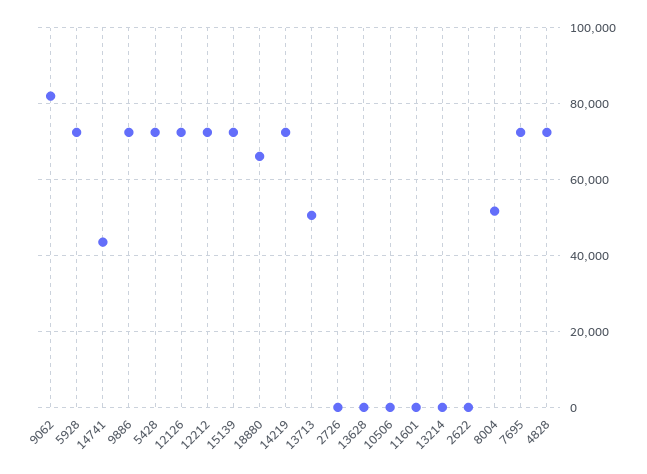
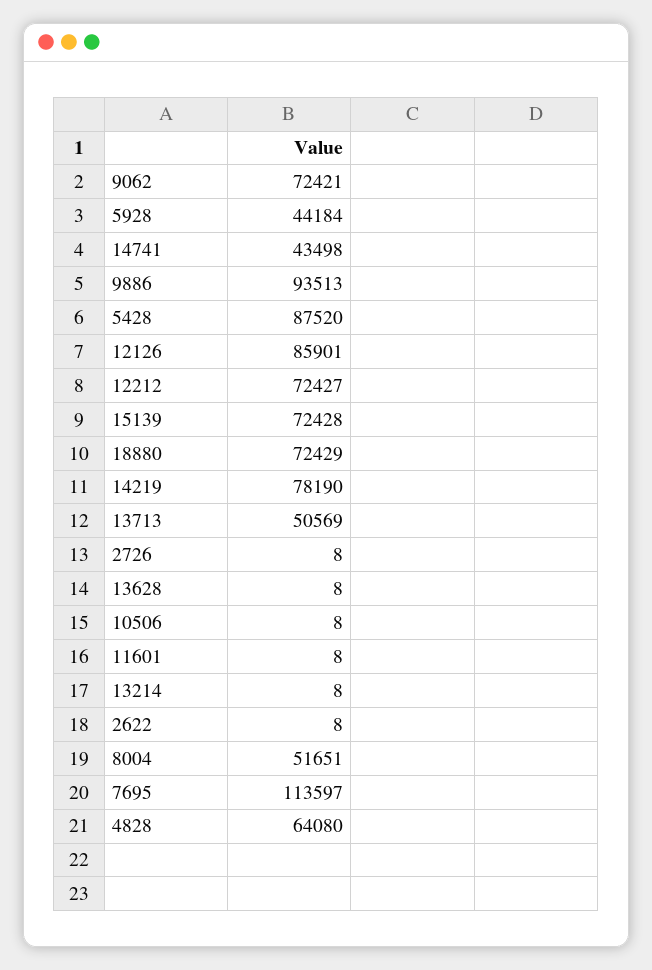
  {
-   "9062": 82000,
+   "9062": 72421,
-   "5928": 72000,
+   "5928": 44184,
    "14741": 43498,
-   "9886": 72000,
+   "9886": 93513,
-   "5428": 72000,
+   "5428": 87520,
-   "12126": 72000,
+   "12126": 85901,
    "12212": 72427,
    "15139": 72428,
-   "18880": 66000,
+   "18880": 72429,
-   "14219": 72000,
+   "14219": 78190,
    "13713": 50569,
    "2726": 8,
    "13628": 8,
    "10506": 8,
    "11601": 8,
    "13214": 8,
    "2622": 8,
    "8004": 51651,
-   "7695": 72000,
+   "7695": 113597,
-   "4828": 72000
+   "4828": 64080
  }

